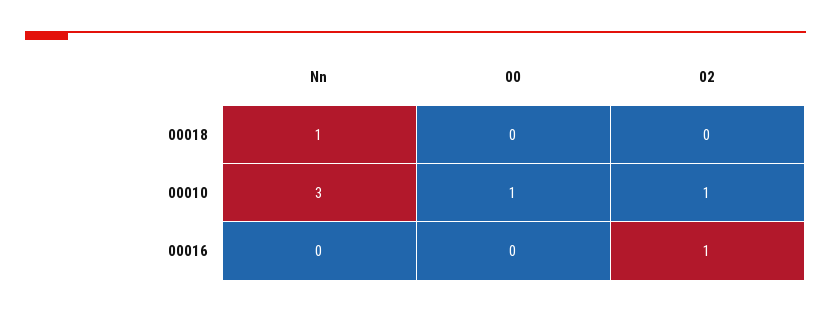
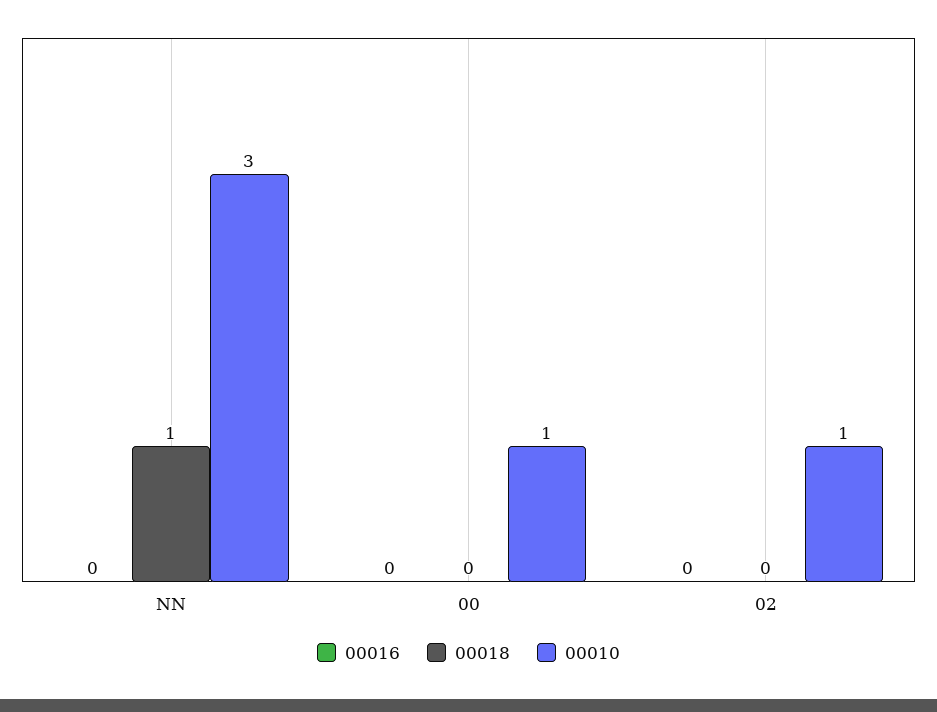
  {
    "00018": {
      "Nn": 1,
      "00": 0,
      "02": 0
    },
    "00010": {
      "Nn": 3,
      "00": 1,
      "02": 1
    },
    "00016": {
      "Nn": 0,
      "00": 0,
-     "02": 1
+     "02": 0
    }
  }

